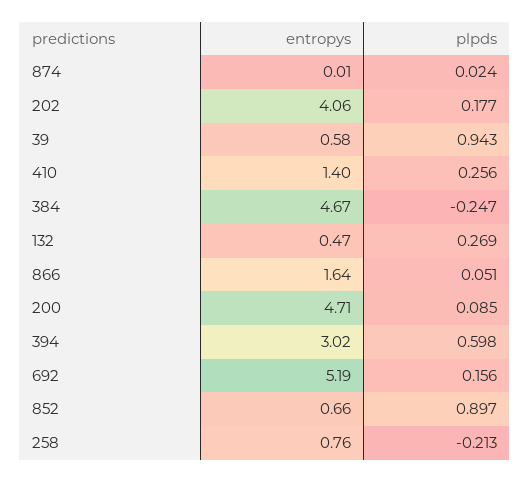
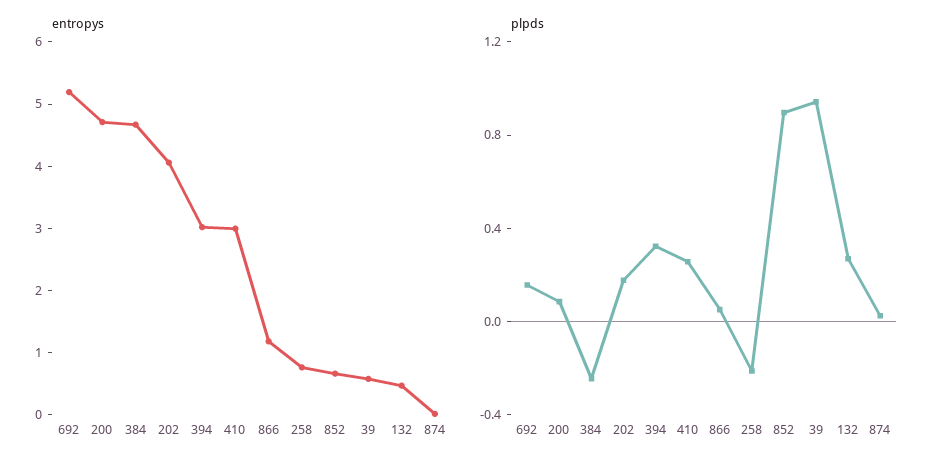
  {
    "entropys": {
      "874": 0.01,
      "202": 4.06,
      "39": 0.58,
-     "410": 1.4,
+     "410": 3,
      "384": 4.67,
      "132": 0.47,
-     "866": 1.64,
+     "866": 1.2,
      "200": 4.71,
      "394": 3.02,
      "692": 5.19,
      "852": 0.66,
      "258": 0.76
    },
    "plpds": {
      "874": 0.024,
      "202": 0.177,
      "39": 0.943,
      "410": 0.256,
      "384": -0.247,
      "132": 0.269,
      "866": 0.051,
      "200": 0.085,
-     "394": 0.598,
+     "394": 0.3,
      "692": 0.156,
      "852": 0.897,
      "258": -0.213
    }
  }

